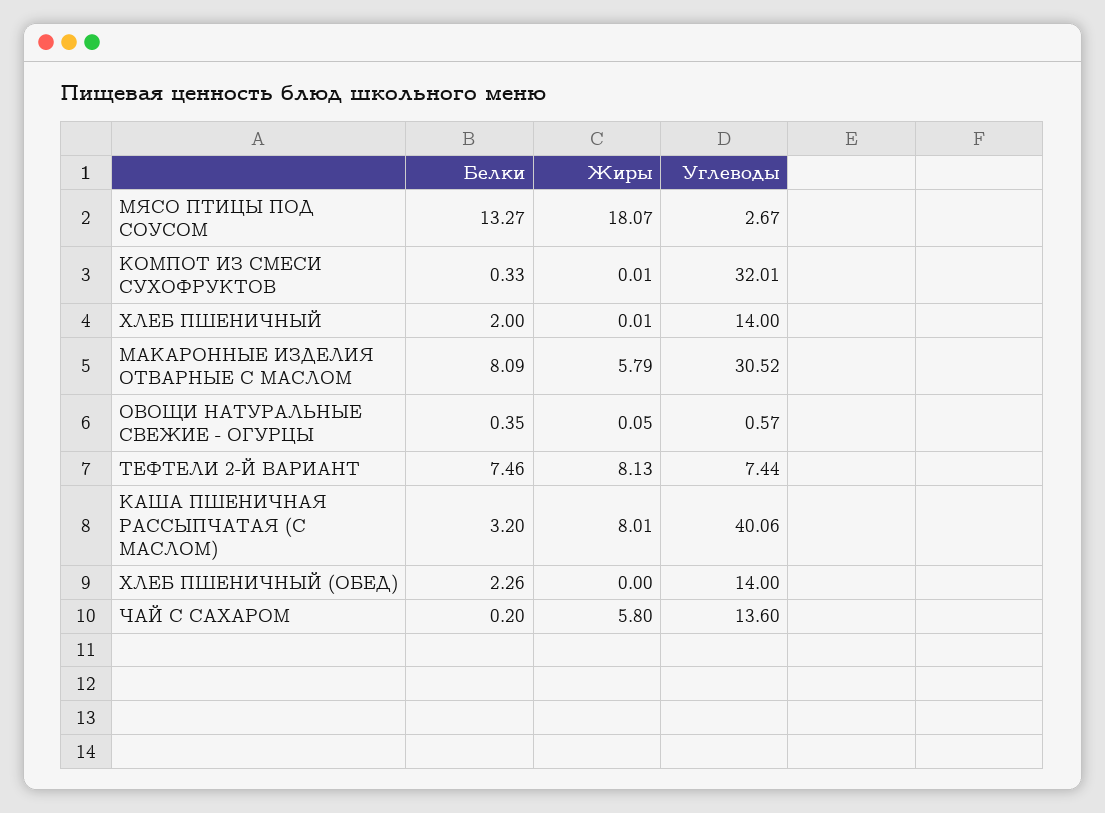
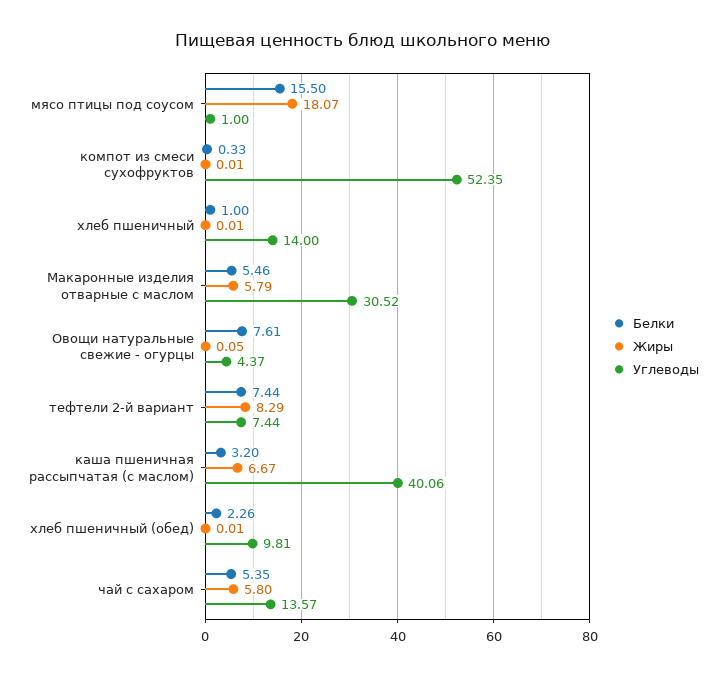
  {
    "Белки": {
-     "МЯСО ПТИЦЫ ПОД СОУСОМ": 13.27,
+     "МЯСО ПТИЦЫ ПОД СОУСОМ": 15.5,
      "КОМПОТ ИЗ СМЕСИ СУХОФРУКТОВ": 0.33,
-     "ХЛЕБ ПШЕНИЧНЫЙ": 2,
+     "ХЛЕБ ПШЕНИЧНЫЙ": 1,
-     "МАКАРОННЫЕ ИЗДЕЛИЯ ОТВАРНЫЕ С МАСЛОМ": 8.09,
+     "МАКАРОННЫЕ ИЗДЕЛИЯ ОТВАРНЫЕ С МАСЛОМ": 5.46,
-     "ОВОЩИ НАТУРАЛЬНЫЕ СВЕЖИЕ - ОГУРЦЫ": 0.35,
+     "ОВОЩИ НАТУРАЛЬНЫЕ СВЕЖИЕ - ОГУРЦЫ": 7.61,
-     "ТЕФТЕЛИ 2-Й ВАРИАНТ": 7.46,
+     "ТЕФТЕЛИ 2-Й ВАРИАНТ": 7.44,
      "КАША ПШЕНИЧНАЯ РАССЫПЧАТАЯ (С МАСЛОМ)": 3.2,
      "ХЛЕБ ПШЕНИЧНЫЙ (ОБЕД)": 2.26,
-     "ЧАЙ С САХАРОМ": 0.2
+     "ЧАЙ С САХАРОМ": 5.35
    },
    "Жиры": {
      "МЯСО ПТИЦЫ ПОД СОУСОМ": 18.07,
      "КОМПОТ ИЗ СМЕСИ СУХОФРУКТОВ": 0.01,
      "ХЛЕБ ПШЕНИЧНЫЙ": 0.01,
      "МАКАРОННЫЕ ИЗДЕЛИЯ ОТВАРНЫЕ С МАСЛОМ": 5.79,
      "ОВОЩИ НАТУРАЛЬНЫЕ СВЕЖИЕ - ОГУРЦЫ": 0.05,
-     "ТЕФТЕЛИ 2-Й ВАРИАНТ": 8.13,
+     "ТЕФТЕЛИ 2-Й ВАРИАНТ": 8.29,
-     "КАША ПШЕНИЧНАЯ РАССЫПЧАТАЯ (С МАСЛОМ)": 8.01,
+     "КАША ПШЕНИЧНАЯ РАССЫПЧАТАЯ (С МАСЛОМ)": 6.67,
-     "ХЛЕБ ПШЕНИЧНЫЙ (ОБЕД)": 0,
+     "ХЛЕБ ПШЕНИЧНЫЙ (ОБЕД)": 0.01,
      "ЧАЙ С САХАРОМ": 5.8
    },
    "Углеводы": {
-     "МЯСО ПТИЦЫ ПОД СОУСОМ": 2.67,
+     "МЯСО ПТИЦЫ ПОД СОУСОМ": 1,
-     "КОМПОТ ИЗ СМЕСИ СУХОФРУКТОВ": 32.01,
+     "КОМПОТ ИЗ СМЕСИ СУХОФРУКТОВ": 52.35,
      "ХЛЕБ ПШЕНИЧНЫЙ": 14,
      "МАКАРОННЫЕ ИЗДЕЛИЯ ОТВАРНЫЕ С МАСЛОМ": 30.52,
-     "ОВОЩИ НАТУРАЛЬНЫЕ СВЕЖИЕ - ОГУРЦЫ": 0.57,
+     "ОВОЩИ НАТУРАЛЬНЫЕ СВЕЖИЕ - ОГУРЦЫ": 4.37,
      "ТЕФТЕЛИ 2-Й ВАРИАНТ": 7.44,
      "КАША ПШЕНИЧНАЯ РАССЫПЧАТАЯ (С МАСЛОМ)": 40.06,
-     "ХЛЕБ ПШЕНИЧНЫЙ (ОБЕД)": 14,
+     "ХЛЕБ ПШЕНИЧНЫЙ (ОБЕД)": 9.81,
-     "ЧАЙ С САХАРОМ": 13.6
+     "ЧАЙ С САХАРОМ": 13.57
    }
  }

